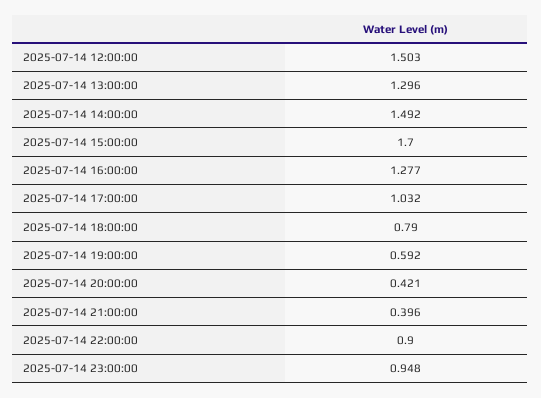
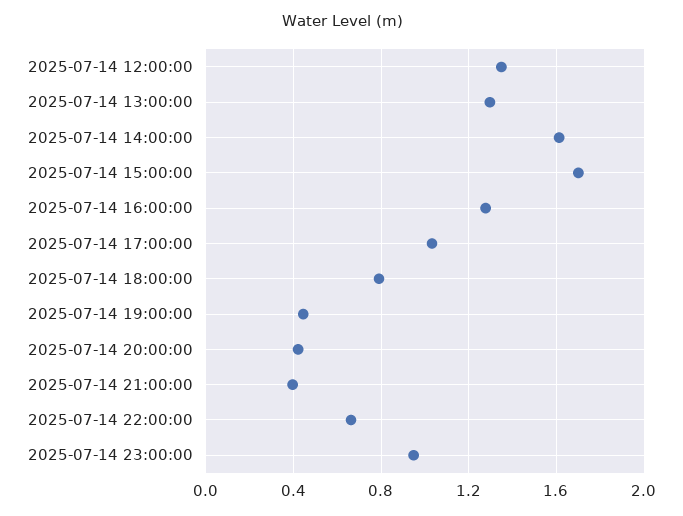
  {
-   "2025-07-14 12:00:00": 1.503,
+   "2025-07-14 12:00:00": 1.35,
    "2025-07-14 13:00:00": 1.296,
-   "2025-07-14 14:00:00": 1.492,
+   "2025-07-14 14:00:00": 1.6,
    "2025-07-14 15:00:00": 1.7,
    "2025-07-14 16:00:00": 1.277,
    "2025-07-14 17:00:00": 1.032,
    "2025-07-14 18:00:00": 0.79,
-   "2025-07-14 19:00:00": 0.592,
+   "2025-07-14 19:00:00": 0.45,
    "2025-07-14 20:00:00": 0.421,
    "2025-07-14 21:00:00": 0.396,
-   "2025-07-14 22:00:00": 0.9,
+   "2025-07-14 22:00:00": 0.65,
    "2025-07-14 23:00:00": 0.948
  }

